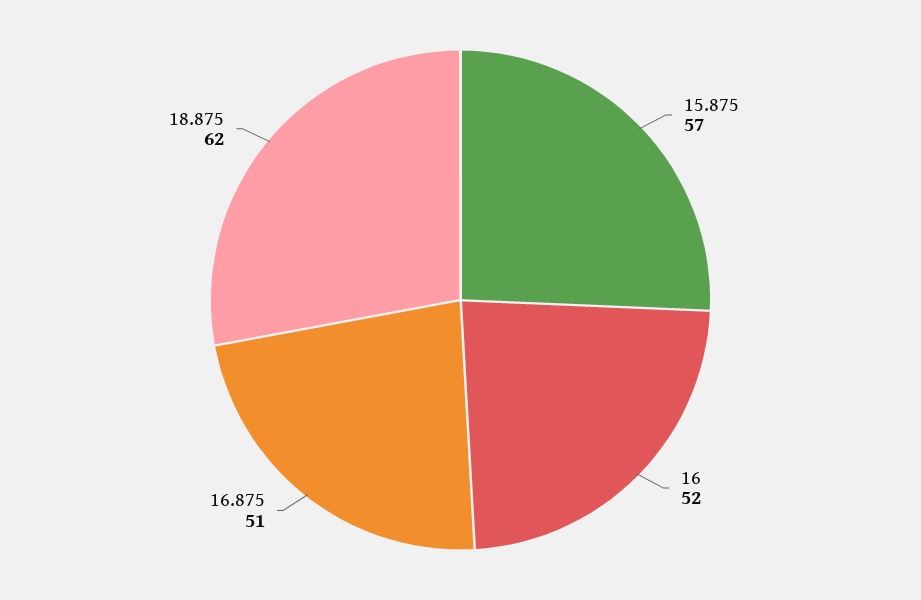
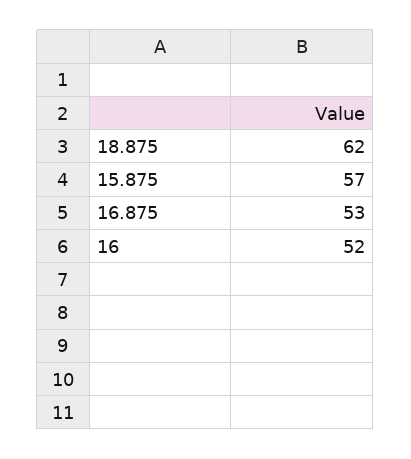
  {
    "15.875": 57,
    "16": 52,
-   "16.875": 51,
+   "16.875": 53,
    "18.875": 62
  }

